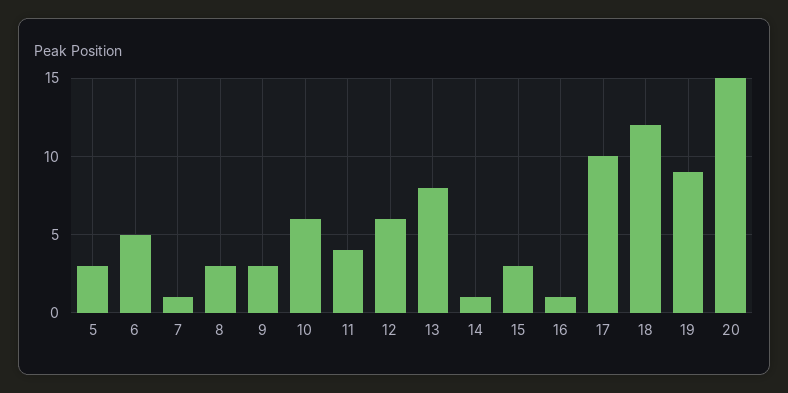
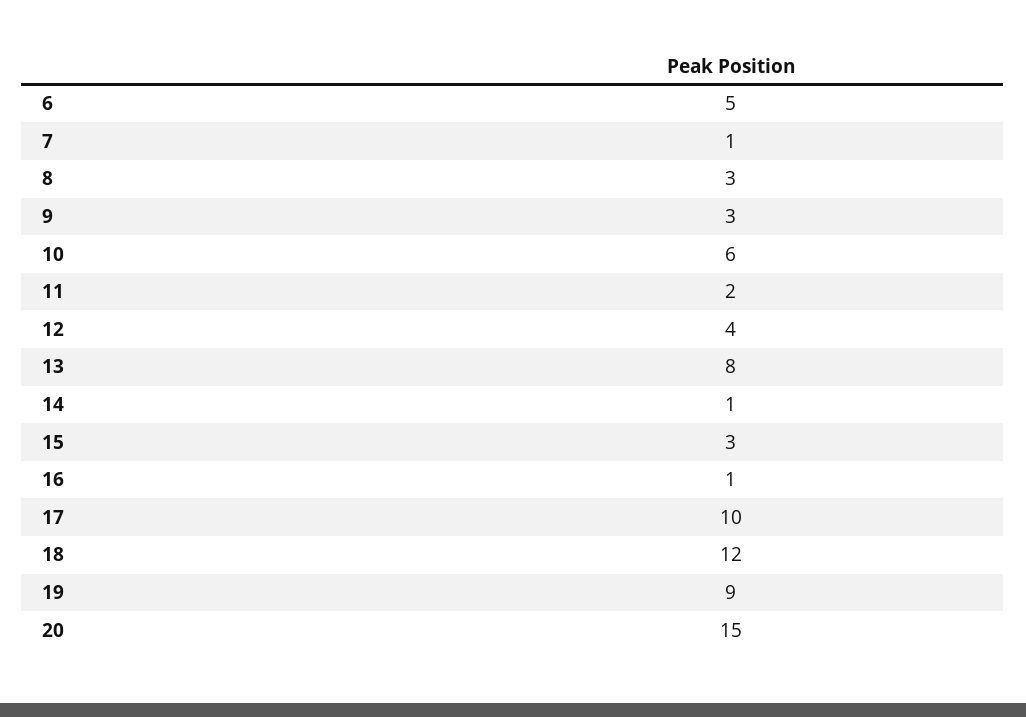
  {
-   "5": 3,
    "6": 5,
    "7": 1,
    "8": 3,
    "9": 3,
    "10": 6,
-   "11": 4,
+   "11": 2,
-   "12": 6,
+   "12": 4,
    "13": 8,
    "14": 1,
    "15": 3,
    "16": 1,
    "17": 10,
    "18": 12,
    "19": 9,
    "20": 15
  }

